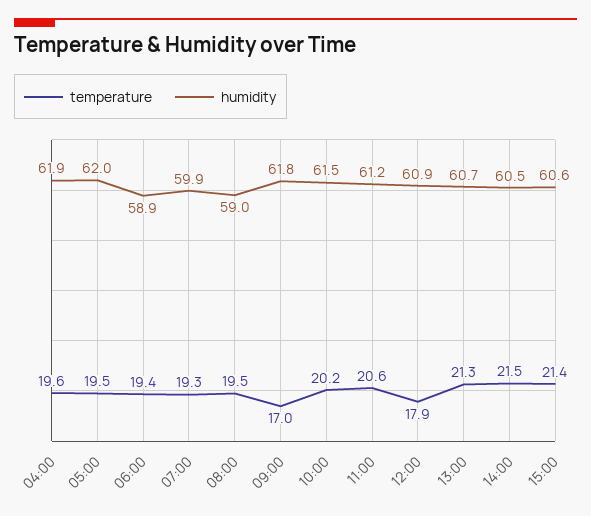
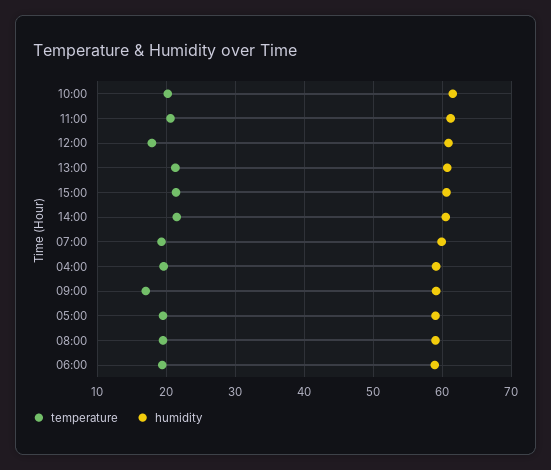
  {
    "temperature": {
      "04:00": 19.6,
      "05:00": 19.5,
      "06:00": 19.4,
      "07:00": 19.3,
      "08:00": 19.5,
      "09:00": 17,
      "10:00": 20.2,
      "11:00": 20.6,
      "12:00": 17.9,
      "13:00": 21.3,
      "14:00": 21.5,
      "15:00": 21.4
    },
    "humidity": {
-     "04:00": 61.9,
+     "04:00": 59,
-     "05:00": 62,
+     "05:00": 59,
      "06:00": 58.9,
      "07:00": 59.9,
      "08:00": 59,
-     "09:00": 61.8,
+     "09:00": 59,
      "10:00": 61.5,
      "11:00": 61.2,
      "12:00": 60.9,
      "13:00": 60.7,
      "14:00": 60.5,
      "15:00": 60.6
    }
  }

